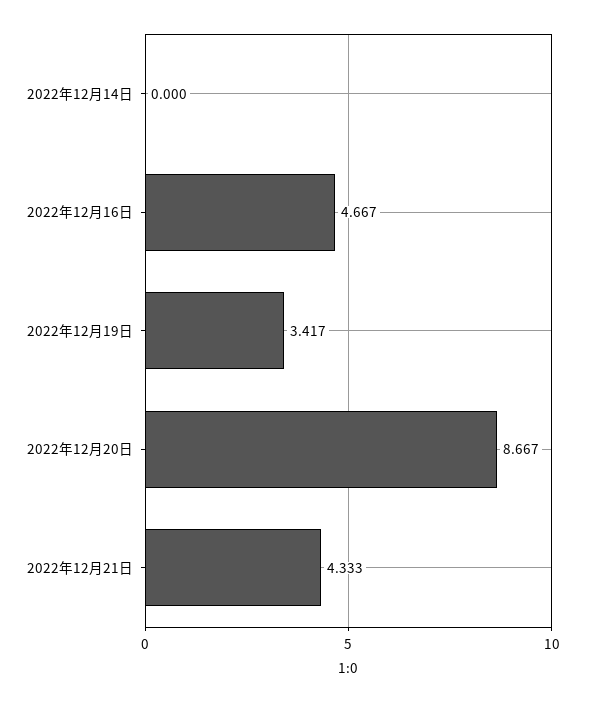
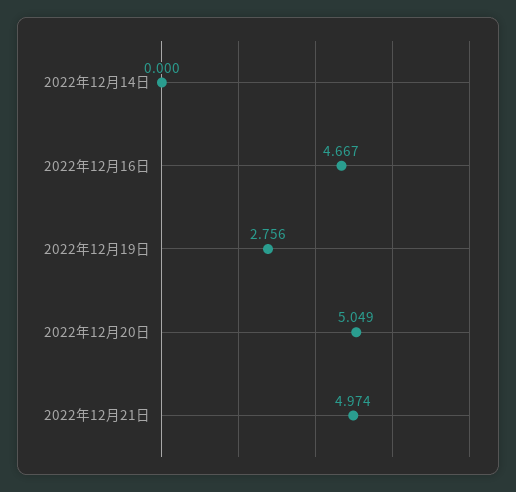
  {
    "2022年12月14日": 0,
    "2022年12月16日": 4.667,
-   "2022年12月19日": 3.417,
+   "2022年12月19日": 2.756,
-   "2022年12月20日": 8.667,
+   "2022年12月20日": 5.049,
-   "2022年12月21日": 4.333
+   "2022年12月21日": 4.974
  }

